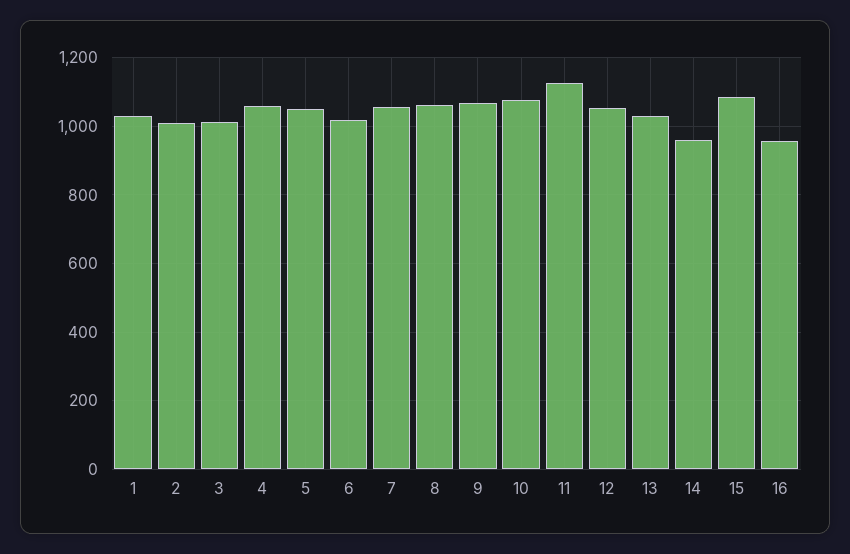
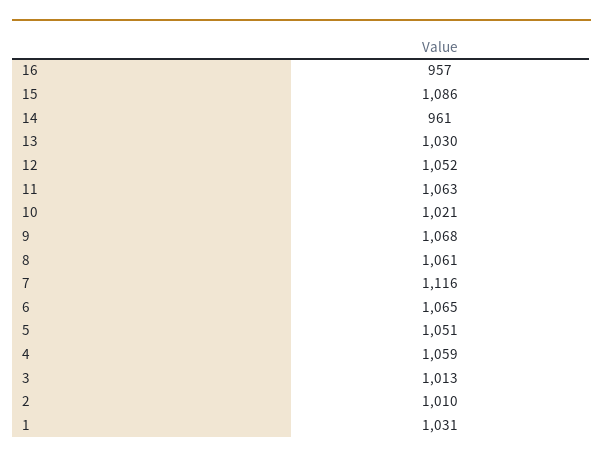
  {
    "1": 1031,
    "2": 1010,
    "3": 1013,
    "4": 1059,
    "5": 1051,
-   "6": 1020,
+   "6": 1065,
-   "7": 1060,
+   "7": 1116,
    "8": 1061,
    "9": 1068,
-   "10": 1080,
+   "10": 1021,
-   "11": 1120,
+   "11": 1063,
    "12": 1052,
    "13": 1030,
    "14": 961,
    "15": 1086,
    "16": 957
  }

